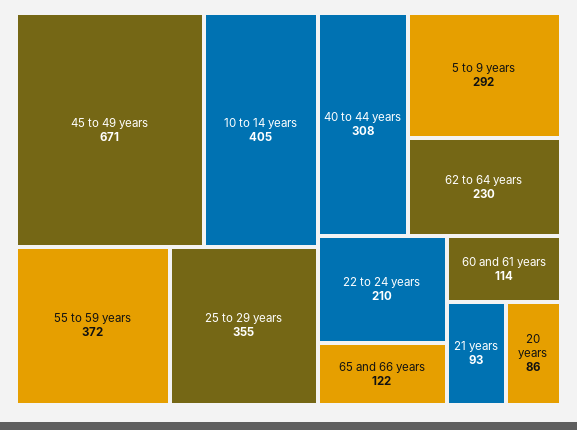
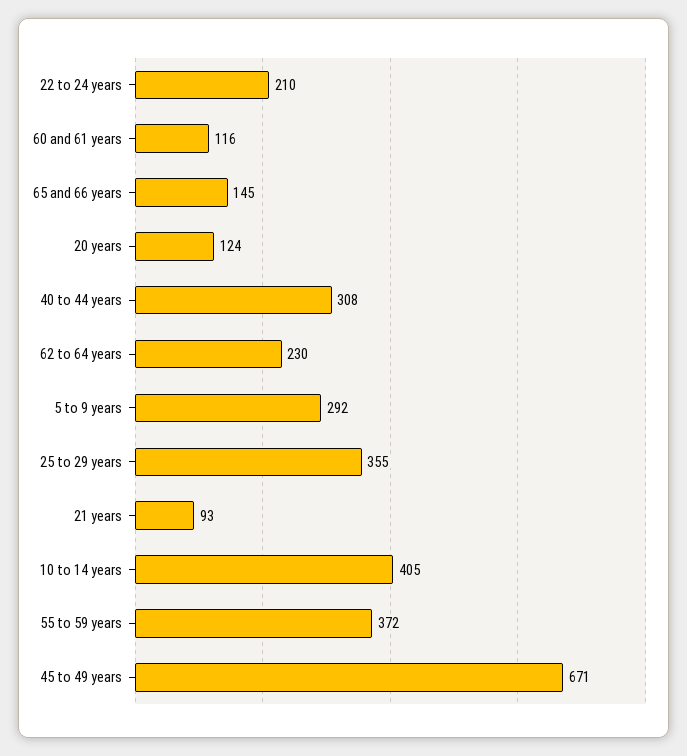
  {
    "45 to 49 years": 671,
    "10 to 14 years": 405,
    "55 to 59 years": 372,
    "25 to 29 years": 355,
    "40 to 44 years": 308,
    "5 to 9 years": 292,
    "62 to 64 years": 230,
    "22 to 24 years": 210,
-   "65 and 66 years": 122,
+   "65 and 66 years": 145,
-   "60 and 61 years": 114,
+   "60 and 61 years": 116,
    "21 years": 93,
-   "20 years": 86
+   "20 years": 124
  }

